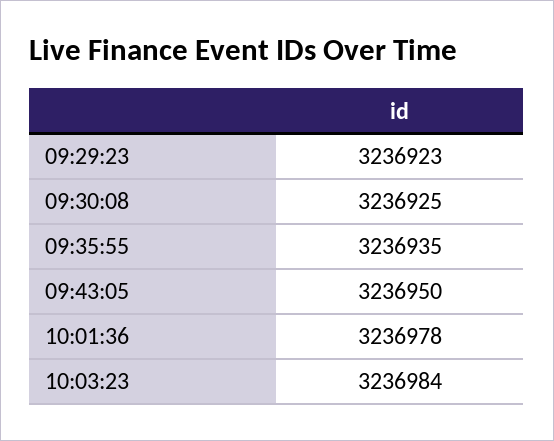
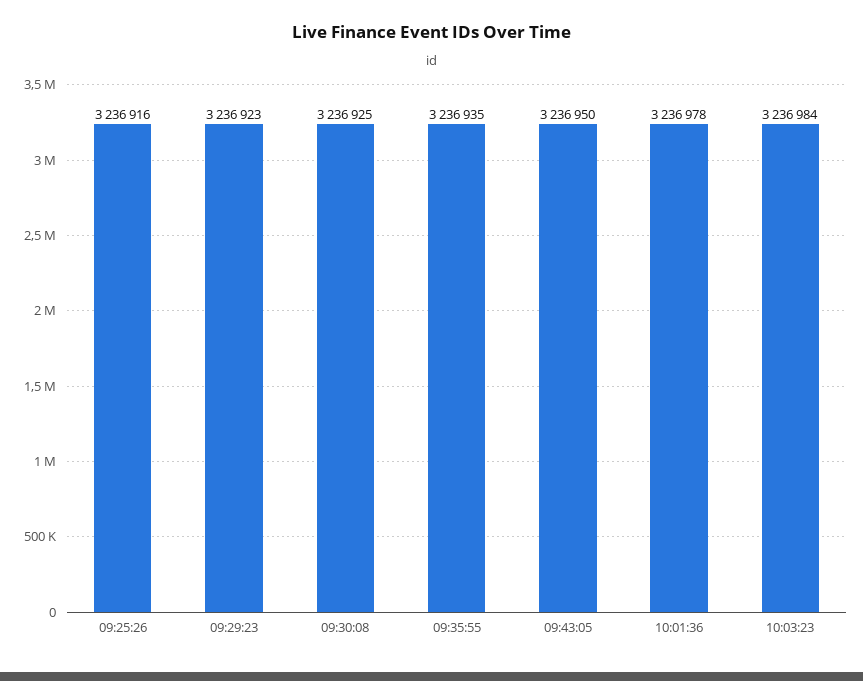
  {
    "09:29:23": 3236923,
    "09:30:08": 3236925,
    "09:35:55": 3236935,
    "09:43:05": 3236950,
    "10:01:36": 3236978,
-   "10:03:23": 3236984
+   "10:03:23": 3236984,
+   "09:25:26": 3236916
  }

